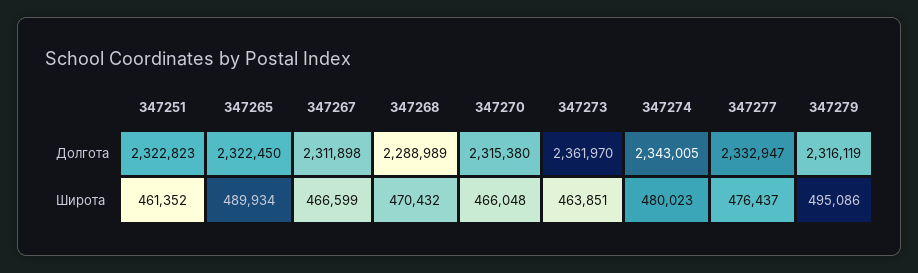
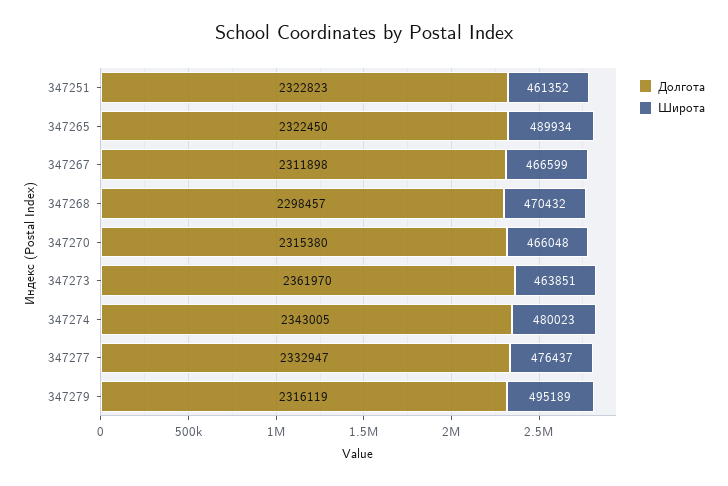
  {
    "Долгота": {
      "347251": 2322823,
      "347265": 2322450,
      "347267": 2311898,
-     "347268": 2288989,
+     "347268": 2298457,
      "347270": 2315380,
      "347273": 2361970,
      "347274": 2343005,
      "347277": 2332947,
      "347279": 2316119
    },
    "Широта": {
      "347251": 461352,
      "347265": 489934,
      "347267": 466599,
      "347268": 470432,
      "347270": 466048,
      "347273": 463851,
      "347274": 480023,
      "347277": 476437,
-     "347279": 495086
+     "347279": 495189
    }
  }

